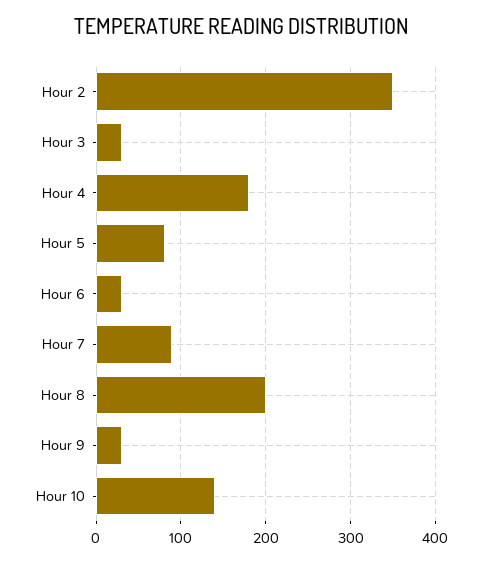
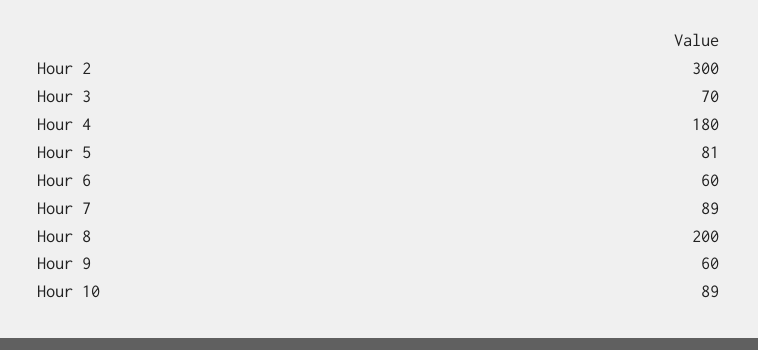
  {
-   "Hour 2": 350,
+   "Hour 2": 300,
-   "Hour 3": 30,
+   "Hour 3": 70,
    "Hour 4": 180,
    "Hour 5": 81,
-   "Hour 6": 30,
+   "Hour 6": 60,
    "Hour 7": 89,
    "Hour 8": 200,
-   "Hour 9": 30,
+   "Hour 9": 60,
-   "Hour 10": 140
+   "Hour 10": 89
  }

